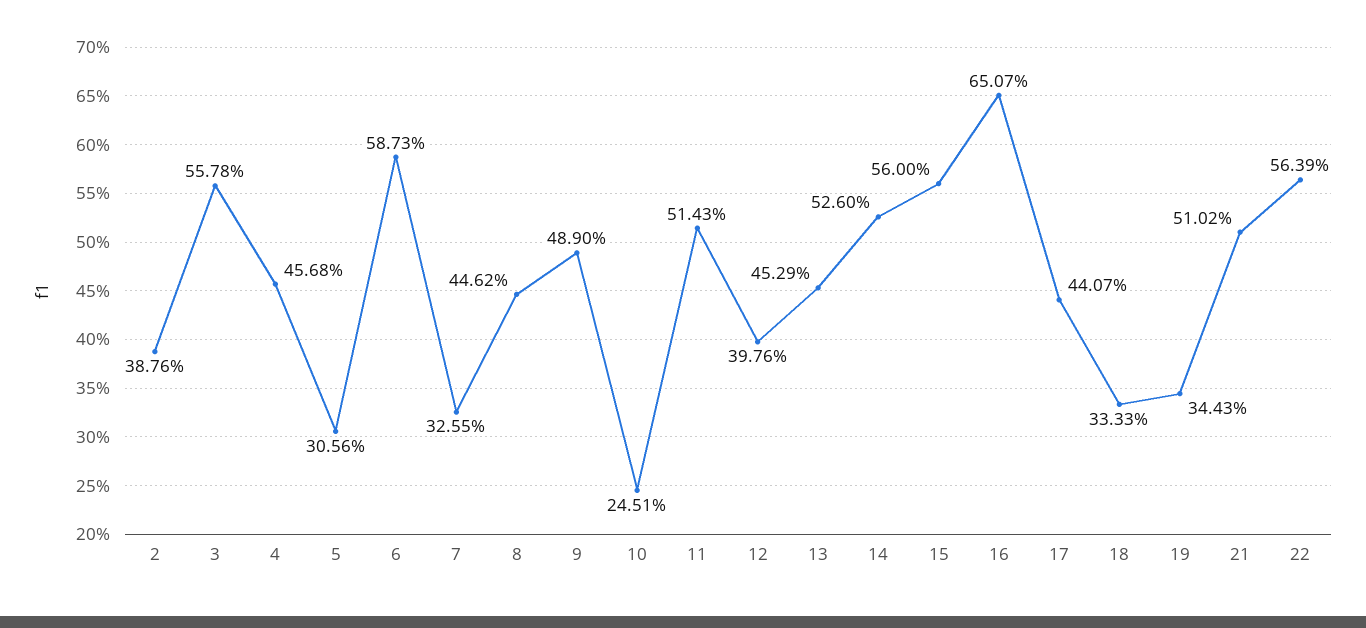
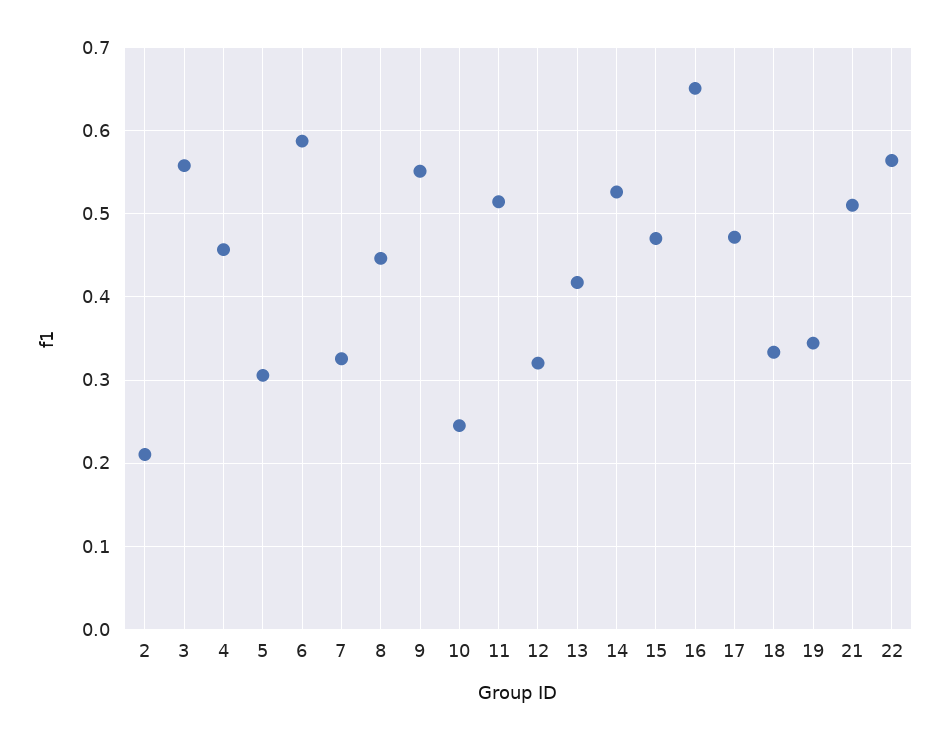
  {
-   "2": 0.3876,
+   "2": 0.21,
    "3": 0.5578,
    "4": 0.4568,
    "5": 0.3056,
    "6": 0.5873,
    "7": 0.3255,
    "8": 0.4462,
-   "9": 0.489,
+   "9": 0.55,
    "10": 0.2451,
    "11": 0.5143,
-   "12": 0.3976,
+   "12": 0.32,
-   "13": 0.4529,
+   "13": 0.42,
    "14": 0.526,
-   "15": 0.56,
+   "15": 0.47,
    "16": 0.6507,
-   "17": 0.4407,
+   "17": 0.47,
    "18": 0.3333,
    "19": 0.3443,
    "21": 0.5102,
    "22": 0.5639
  }

